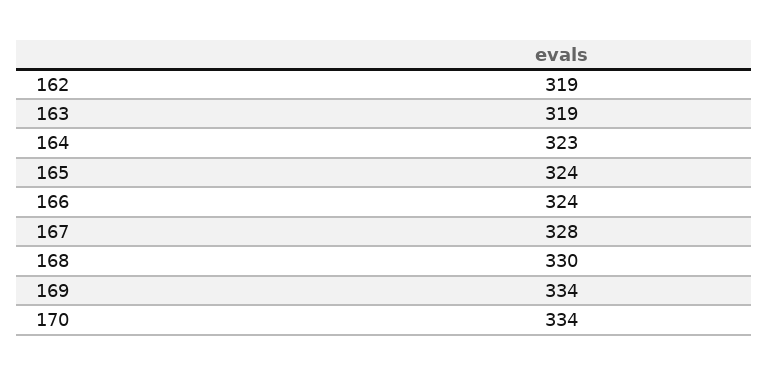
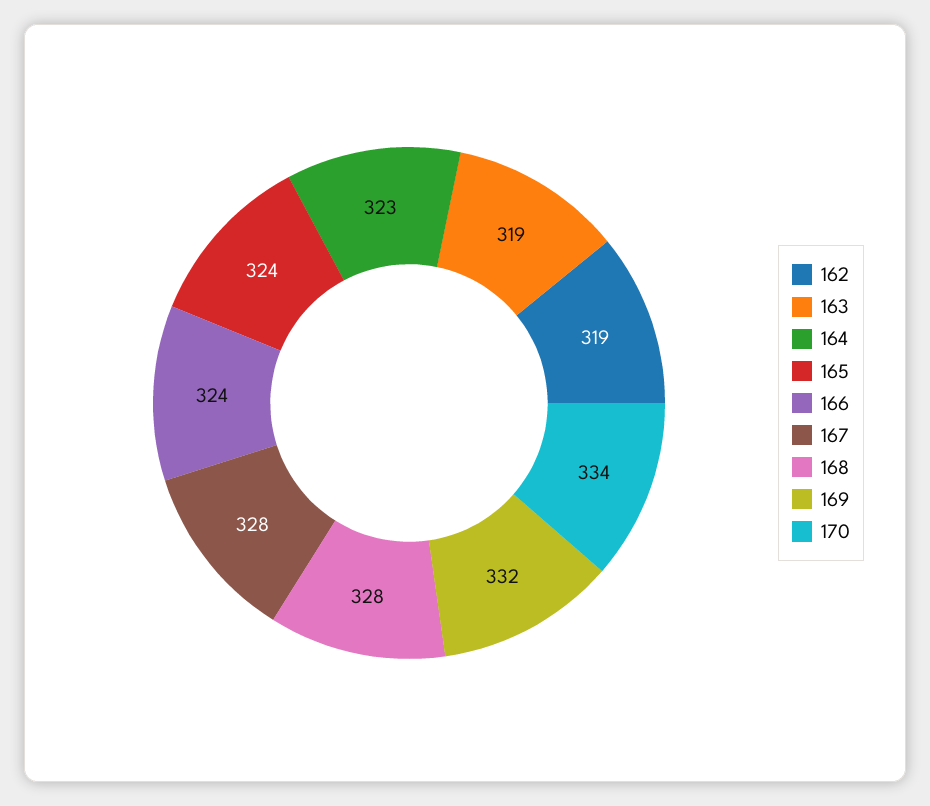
  {
    "162": 319,
    "163": 319,
    "164": 323,
    "165": 324,
    "166": 324,
    "167": 328,
-   "168": 330,
+   "168": 328,
-   "169": 334,
+   "169": 332,
    "170": 334
  }

